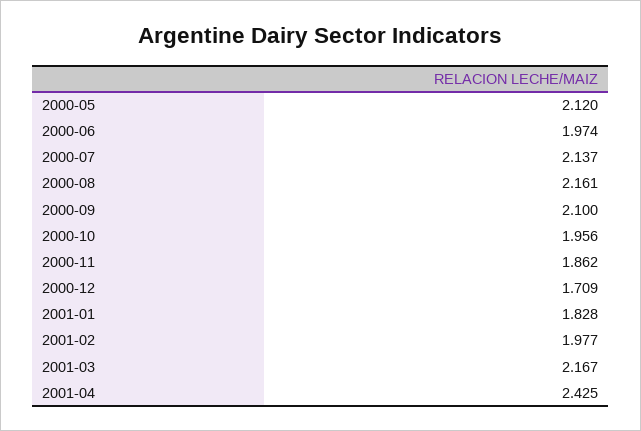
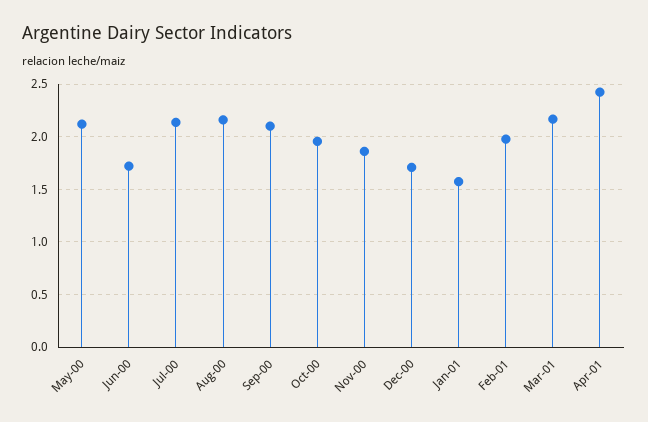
  {
    "2000-05": 2.12,
-   "2000-06": 1.974,
+   "2000-06": 1.7,
    "2000-07": 2.137,
    "2000-08": 2.161,
    "2000-09": 2.1,
    "2000-10": 1.956,
    "2000-11": 1.862,
    "2000-12": 1.709,
-   "2001-01": 1.828,
+   "2001-01": 1.6,
    "2001-02": 1.977,
    "2001-03": 2.167,
    "2001-04": 2.425
  }

